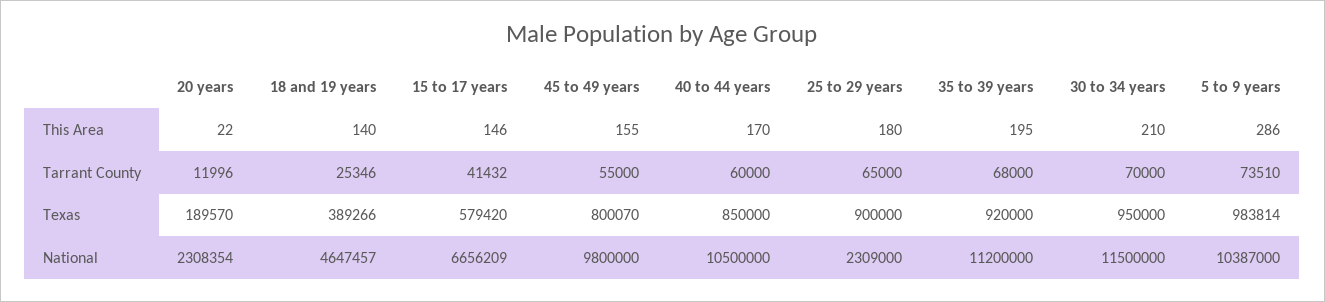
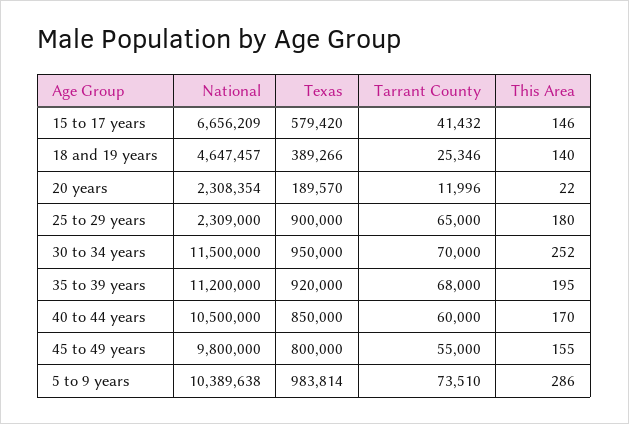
  {
    "20 years": {
      "This Area": 22,
      "Tarrant County": 11996,
      "Texas": 189570,
      "National": 2308354
    },
    "18 and 19 years": {
      "This Area": 140,
      "Tarrant County": 25346,
      "Texas": 389266,
      "National": 4647457
    },
    "15 to 17 years": {
      "This Area": 146,
      "Tarrant County": 41432,
      "Texas": 579420,
      "National": 6656209
    },
    "45 to 49 years": {
      "This Area": 155,
      "Tarrant County": 55000,
-     "Texas": 800070,
+     "Texas": 800000,
      "National": 9800000
    },
    "40 to 44 years": {
      "This Area": 170,
      "Tarrant County": 60000,
      "Texas": 850000,
      "National": 10500000
    },
    "25 to 29 years": {
      "This Area": 180,
      "Tarrant County": 65000,
      "Texas": 900000,
      "National": 2309000
    },
    "35 to 39 years": {
      "This Area": 195,
      "Tarrant County": 68000,
      "Texas": 920000,
      "National": 11200000
    },
    "30 to 34 years": {
-     "This Area": 210,
+     "This Area": 252,
      "Tarrant County": 70000,
      "Texas": 950000,
      "National": 11500000
    },
    "5 to 9 years": {
      "This Area": 286,
      "Tarrant County": 73510,
      "Texas": 983814,
-     "National": 10387000
+     "National": 10389638
    }
  }

